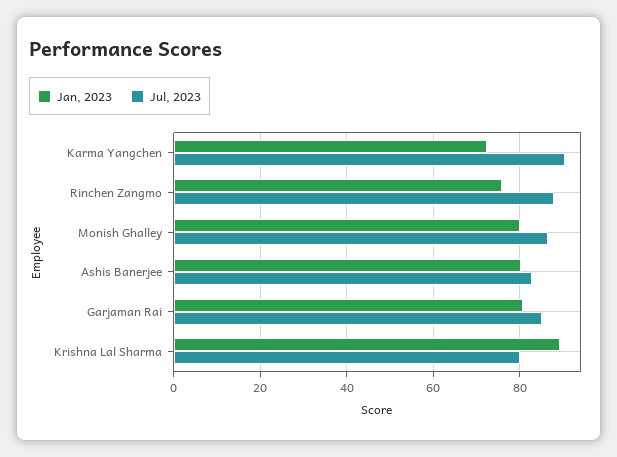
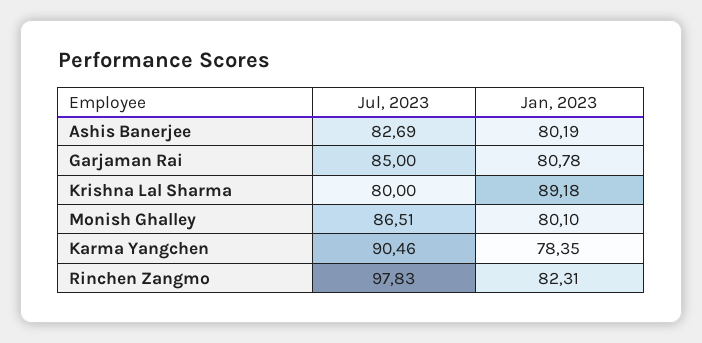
  {
    "Jan, 2023": {
-     "Karma Yangchen": 72,
+     "Karma Yangchen": 78.35,
-     "Rinchen Zangmo": 76,
+     "Rinchen Zangmo": 82.31,
      "Monish Ghalley": 80.1,
      "Ashis Banerjee": 80.19,
      "Garjaman Rai": 80.78,
      "Krishna Lal Sharma": 89.18
    },
    "Jul, 2023": {
      "Karma Yangchen": 90.46,
-     "Rinchen Zangmo": 88,
+     "Rinchen Zangmo": 97.83,
      "Monish Ghalley": 86.51,
      "Ashis Banerjee": 82.69,
      "Garjaman Rai": 85,
      "Krishna Lal Sharma": 80
    }
  }

